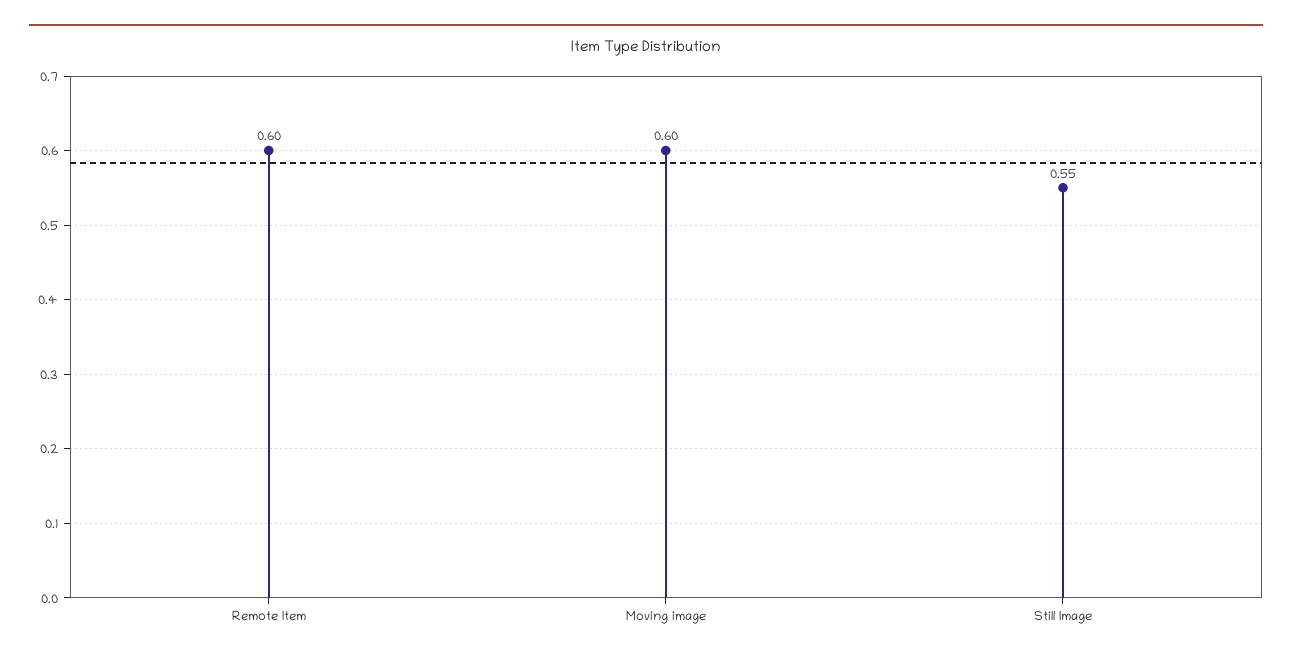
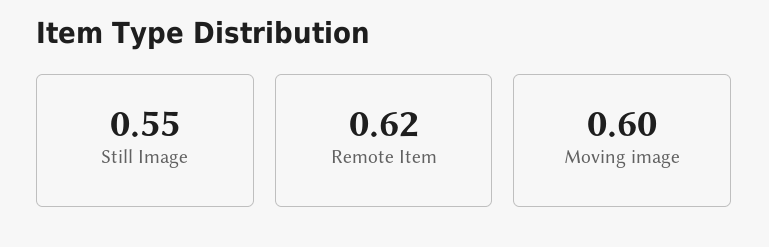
  {
-   "Remote Item": 0.6,
+   "Remote Item": 0.62,
    "Moving image": 0.6,
    "Still Image": 0.55
  }

